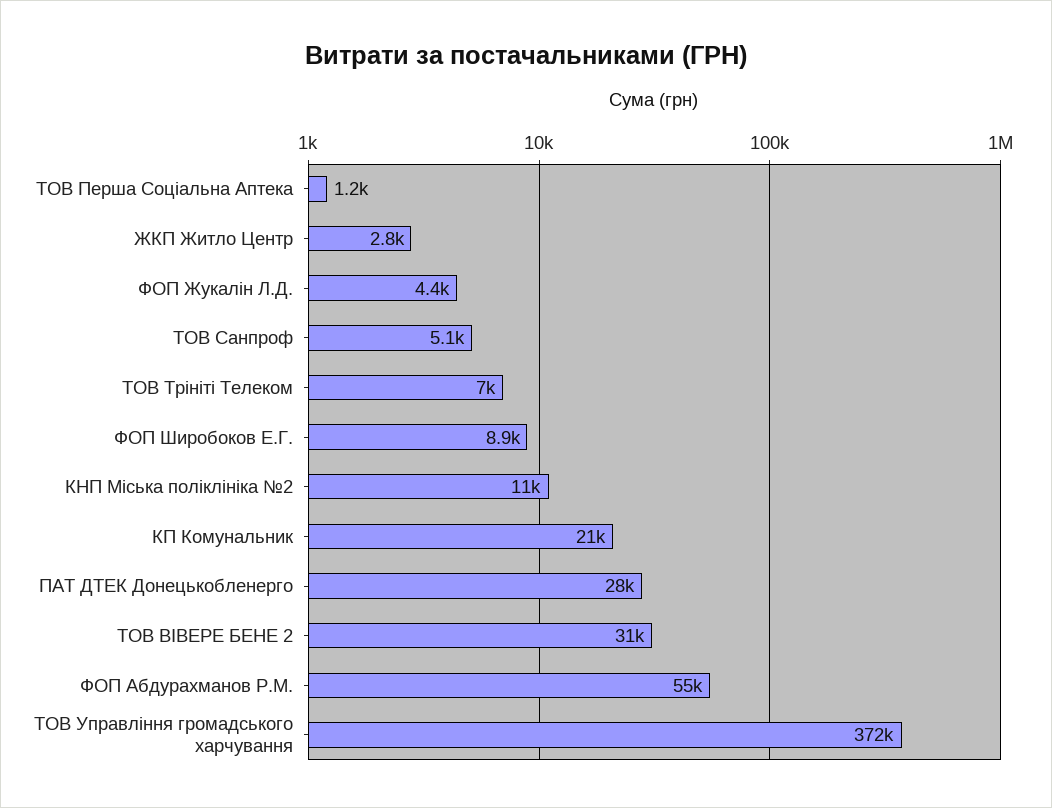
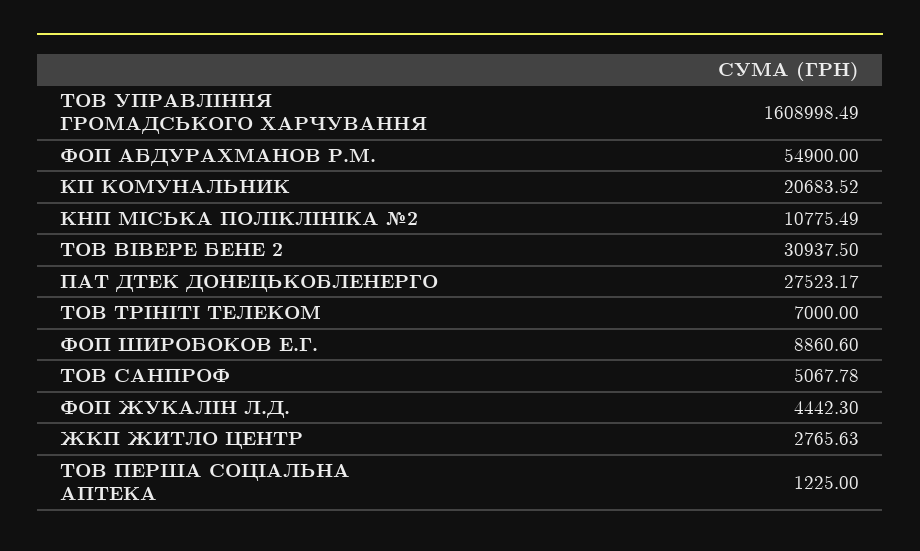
  {
    "ТОВ Перша Соціальна Аптека": 1225,
    "ЖКП Житло Центр": 2765.63,
    "ФОП Жукалін Л.Д.": 4442.3,
    "ТОВ Санпроф": 5067.78,
    "ТОВ Трініті Телеком": 7000,
    "ФОП Широбоков Е.Г.": 8860.6,
    "КНП Міська поліклініка №2": 10775.49,
    "КП Комунальник": 20683.52,
    "ПАТ ДТЕК Донецькобленерго": 27523.17,
    "ТОВ ВІВЕРЕ БЕНЕ 2": 30937.5,
    "ФОП Абдурахманов Р.М.": 54900,
-   "ТОВ Управління громадського харчування": 372000
+   "ТОВ Управління громадського харчування": 1608998.49
  }

